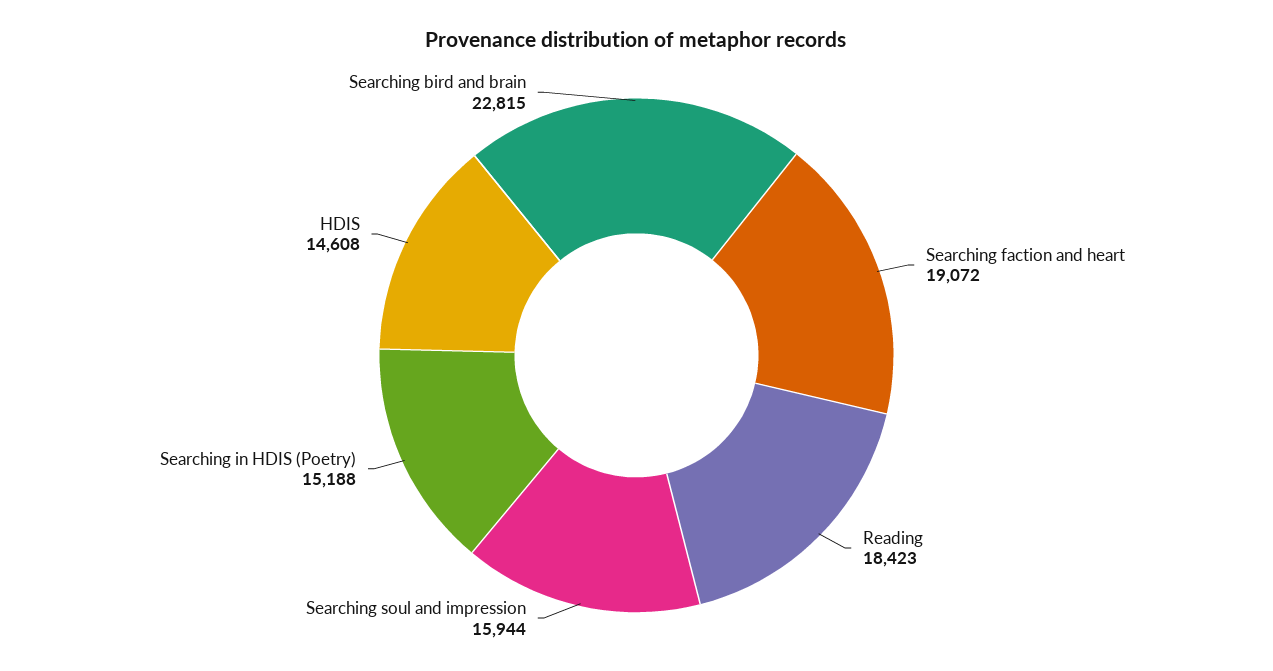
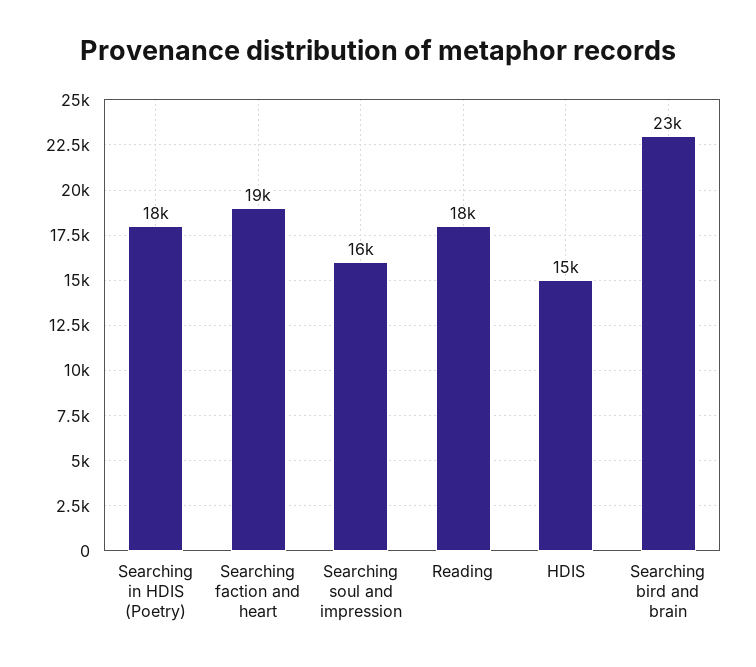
  {
    "Searching faction and heart": 19072,
    "Reading": 18423,
    "Searching soul and impression": 15944,
-   "Searching in HDIS (Poetry)": 15188,
+   "Searching in HDIS (Poetry)": 18000,
    "HDIS": 14608,
    "Searching bird and brain": 22815
  }

